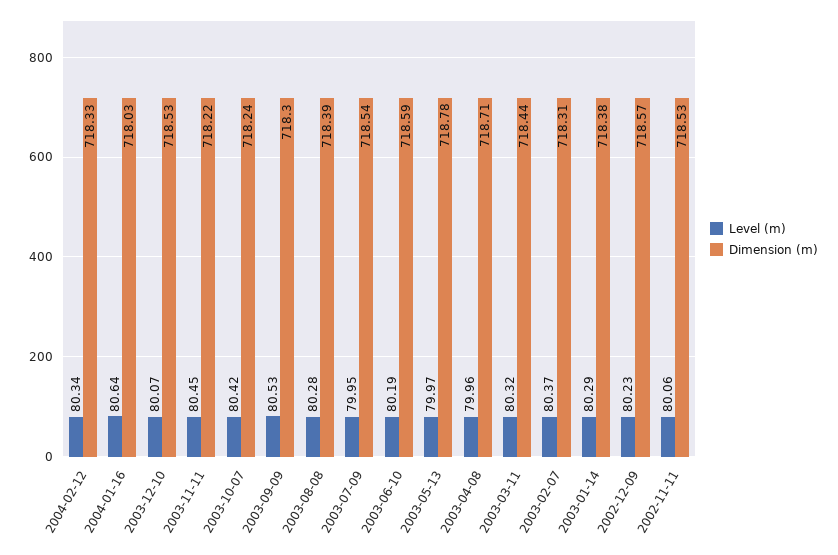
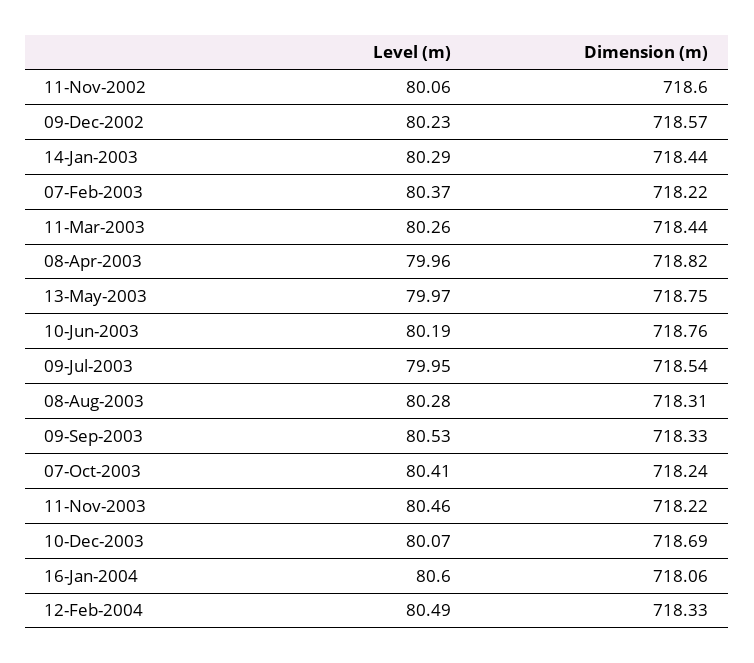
  {
    "Level (m)": {
-     "2004-02-12": 80.34,
+     "2004-02-12": 80.49,
-     "2004-01-16": 80.64,
+     "2004-01-16": 80.6,
      "2003-12-10": 80.07,
-     "2003-11-11": 80.45,
+     "2003-11-11": 80.46,
-     "2003-10-07": 80.42,
+     "2003-10-07": 80.41,
      "2003-09-09": 80.53,
      "2003-08-08": 80.28,
      "2003-07-09": 79.95,
      "2003-06-10": 80.19,
      "2003-05-13": 79.97,
      "2003-04-08": 79.96,
-     "2003-03-11": 80.32,
+     "2003-03-11": 80.26,
      "2003-02-07": 80.37,
      "2003-01-14": 80.29,
      "2002-12-09": 80.23,
      "2002-11-11": 80.06
    },
    "Dimension (m)": {
      "2004-02-12": 718.33,
-     "2004-01-16": 718.03,
+     "2004-01-16": 718.06,
-     "2003-12-10": 718.53,
+     "2003-12-10": 718.69,
      "2003-11-11": 718.22,
      "2003-10-07": 718.24,
-     "2003-09-09": 718.3,
+     "2003-09-09": 718.33,
-     "2003-08-08": 718.39,
+     "2003-08-08": 718.31,
      "2003-07-09": 718.54,
-     "2003-06-10": 718.59,
+     "2003-06-10": 718.76,
-     "2003-05-13": 718.78,
+     "2003-05-13": 718.75,
-     "2003-04-08": 718.71,
+     "2003-04-08": 718.82,
      "2003-03-11": 718.44,
-     "2003-02-07": 718.31,
+     "2003-02-07": 718.22,
-     "2003-01-14": 718.38,
+     "2003-01-14": 718.44,
      "2002-12-09": 718.57,
-     "2002-11-11": 718.53
+     "2002-11-11": 718.6
    }
  }

